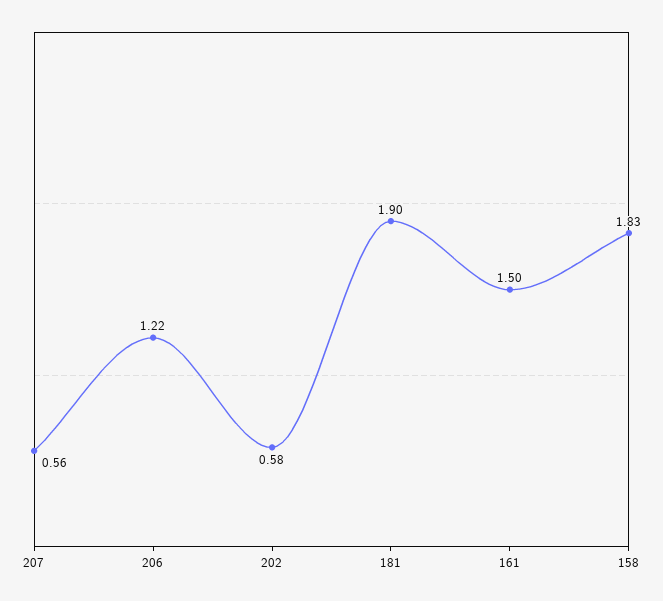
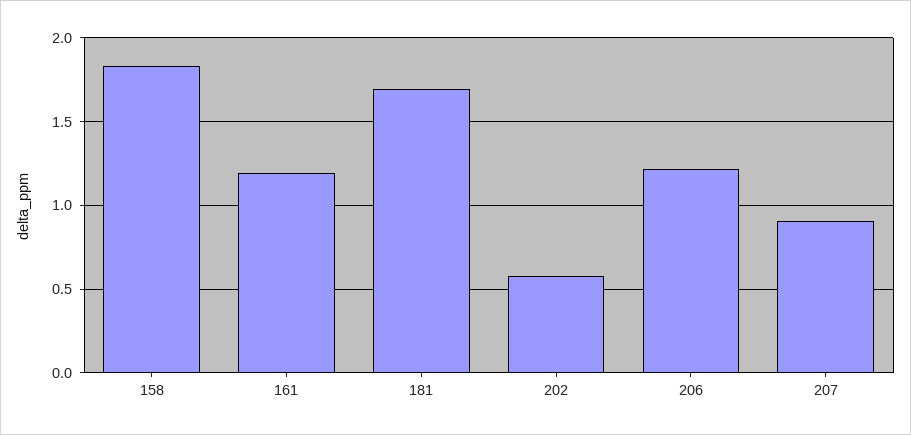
  {
-   "207": 0.56,
+   "207": 0.9,
    "206": 1.22,
    "202": 0.58,
-   "181": 1.9,
+   "181": 1.7,
-   "161": 1.5,
+   "161": 1.2,
    "158": 1.83
  }

